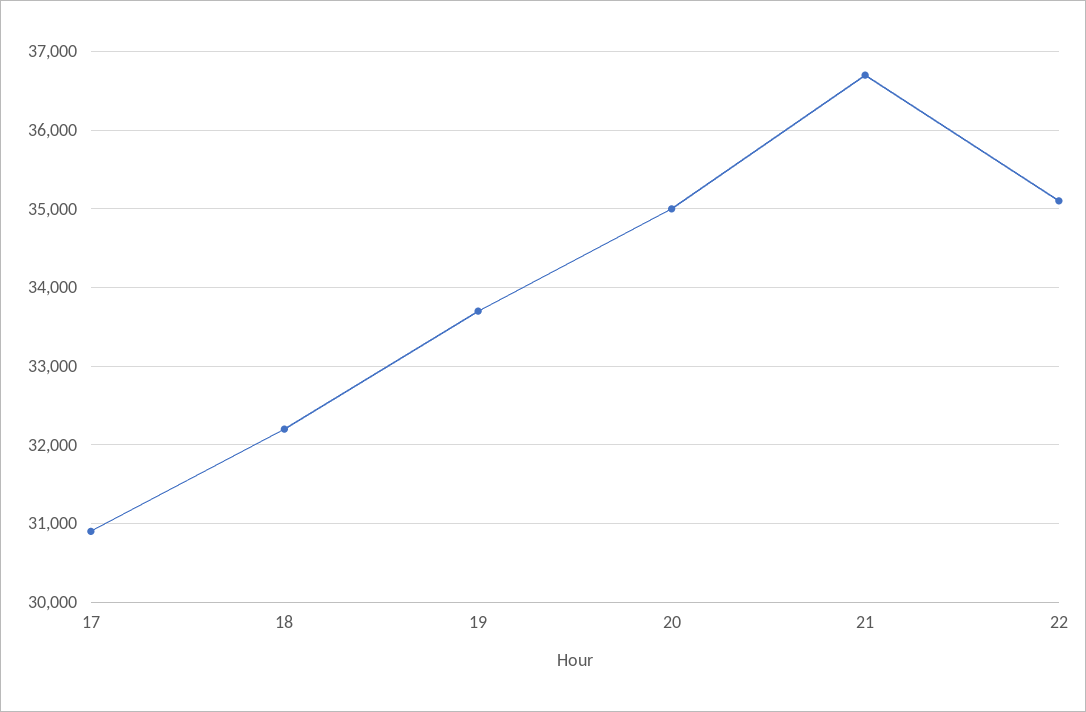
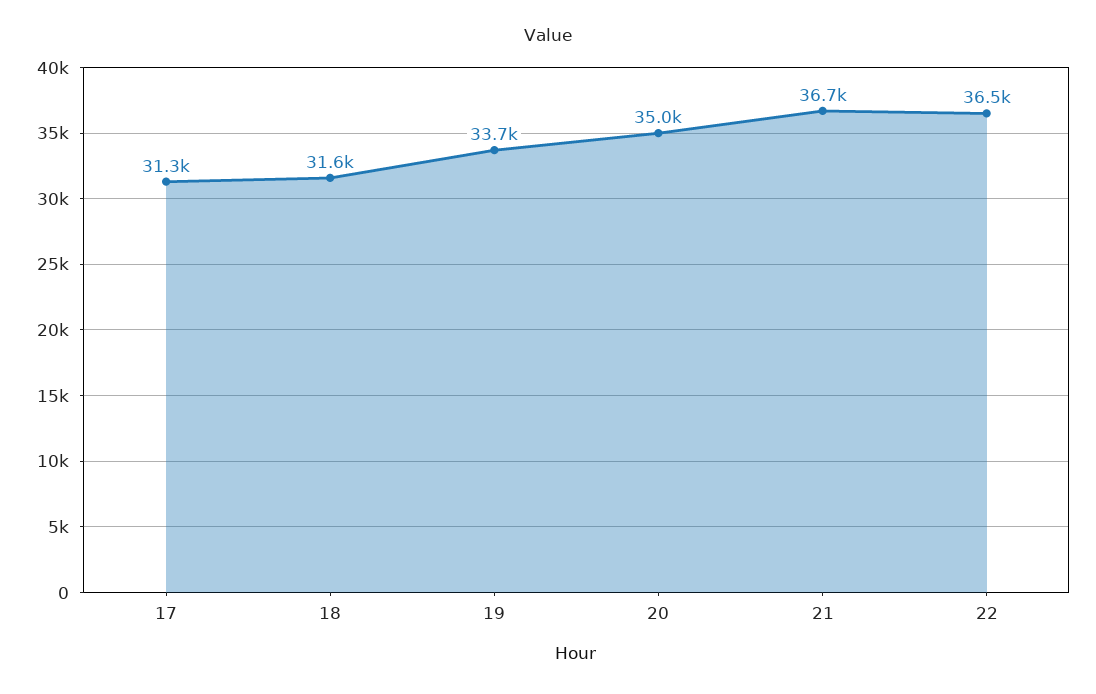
  {
-   "17": 30900,
+   "17": 31300,
-   "18": 32200,
+   "18": 31600,
    "19": 33700,
    "20": 35000,
    "21": 36700,
-   "22": 35100
+   "22": 36500
  }

